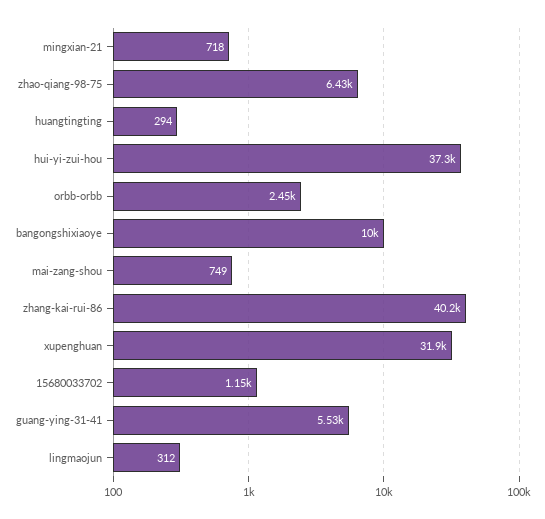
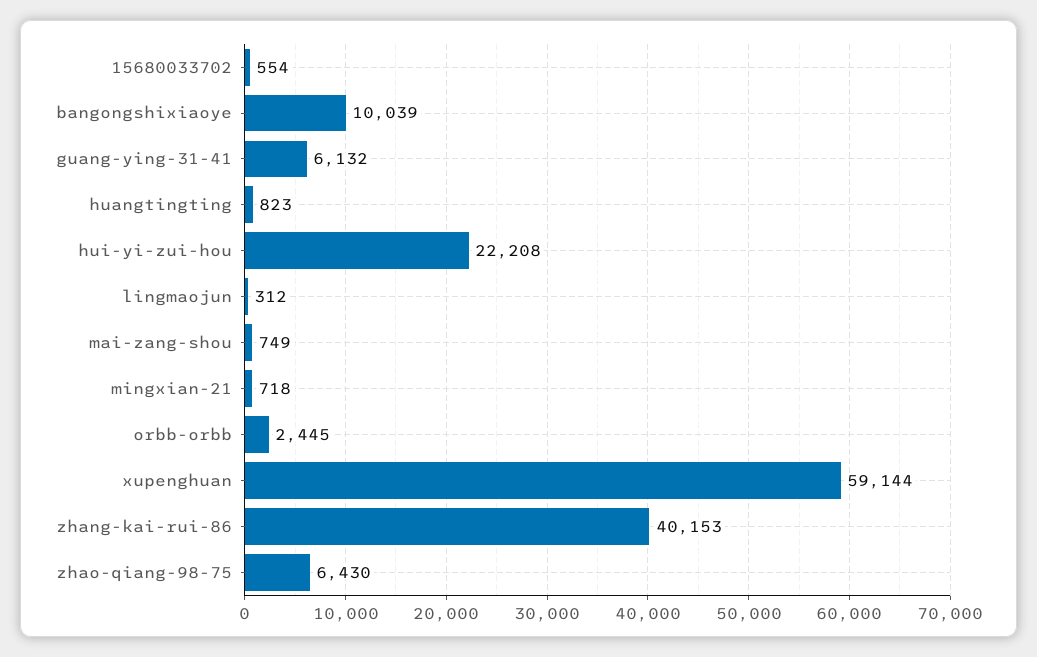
  {
    "mingxian-21": 718,
    "zhao-qiang-98-75": 6430,
-   "huangtingting": 294,
+   "huangtingting": 823,
-   "hui-yi-zui-hou": 37300,
+   "hui-yi-zui-hou": 22208,
    "orbb-orbb": 2445,
    "bangongshixiaoye": 10039,
    "mai-zang-shou": 749,
    "zhang-kai-rui-86": 40153,
-   "xupenghuan": 31900,
+   "xupenghuan": 59144,
-   "15680033702": 1150,
+   "15680033702": 554,
-   "guang-ying-31-41": 5530,
+   "guang-ying-31-41": 6132,
    "lingmaojun": 312
  }

